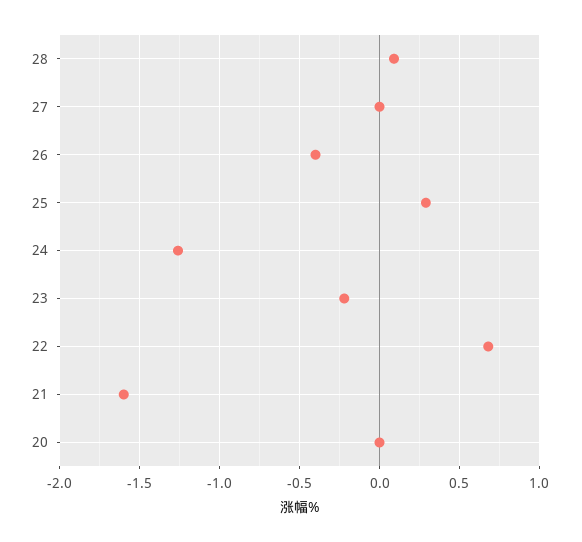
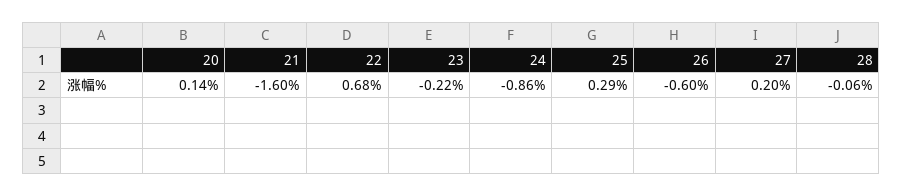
  {
-   "28": 0.1,
+   "28": -0.06,
-   "27": 0,
+   "27": 0.2,
-   "26": -0.4,
+   "26": -0.6,
    "25": 0.29,
-   "24": -1.25,
+   "24": -0.86,
    "23": -0.22,
    "22": 0.68,
    "21": -1.6,
-   "20": 0
+   "20": 0.14
  }

